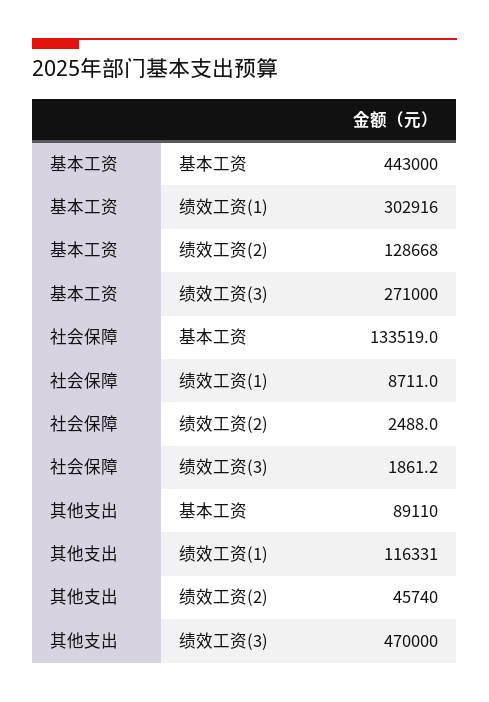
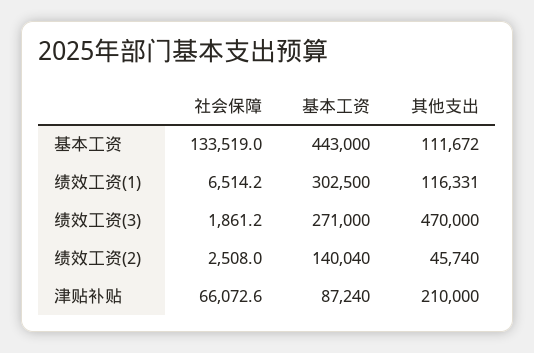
  {
    "基本工资": {
      "基本工资": 443000,
-     "绩效工资(1)": 302916,
+     "绩效工资(1)": 302500,
-     "绩效工资(2)": 128668,
+     "绩效工资(2)": 140040,
-     "绩效工资(3)": 271000
+     "绩效工资(3)": 271000,
+     "津贴补贴": 87240
    },
    "社会保障": {
      "基本工资": 133519,
-     "绩效工资(1)": 8711,
+     "绩效工资(1)": 6514.2,
-     "绩效工资(2)": 2488,
+     "绩效工资(2)": 2508,
-     "绩效工资(3)": 1861.2
+     "绩效工资(3)": 1861.2,
+     "津贴补贴": 66072.6
    },
    "其他支出": {
-     "基本工资": 89110,
+     "基本工资": 111672,
      "绩效工资(1)": 116331,
      "绩效工资(2)": 45740,
-     "绩效工资(3)": 470000
+     "绩效工资(3)": 470000,
+     "津贴补贴": 210000
    }
  }

